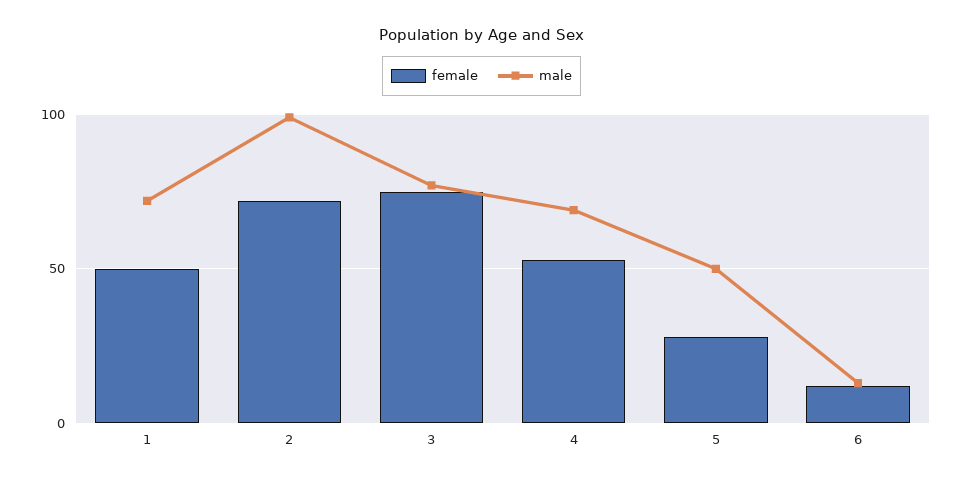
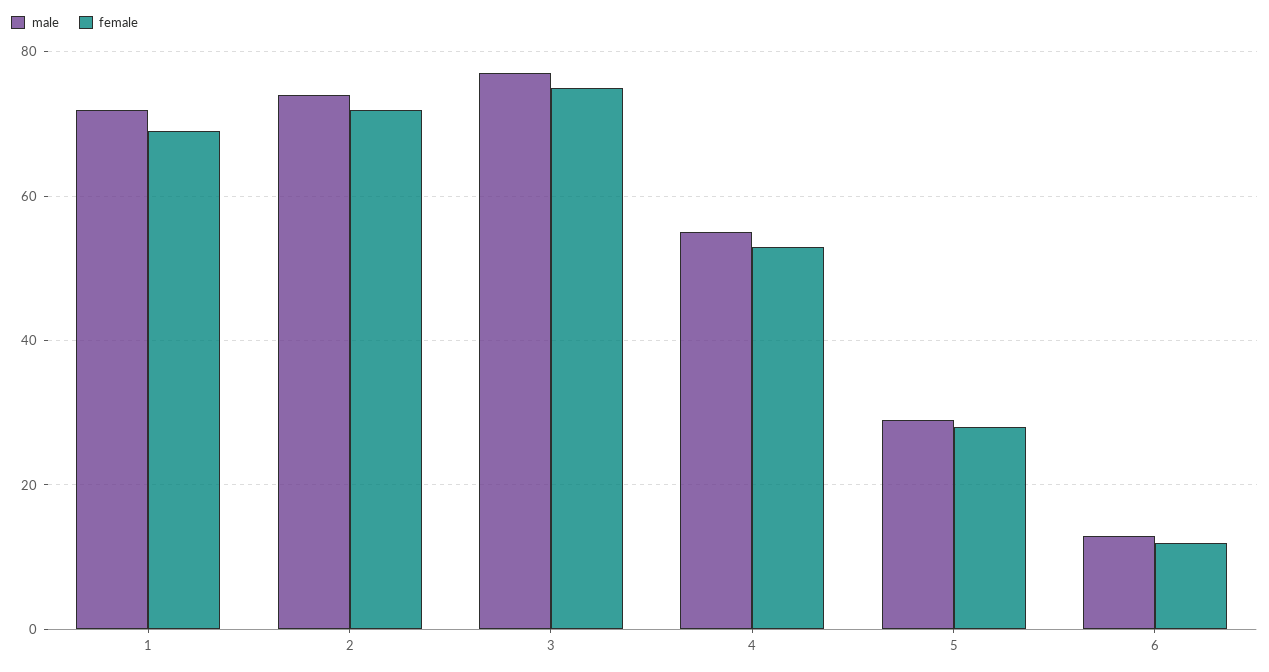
  {
    "female": {
-     "1": 50,
+     "1": 70,
      "2": 70,
      "3": 75,
      "4": 55,
      "5": 30,
      "6": 10
    },
    "male": {
      "1": 70,
-     "2": 100,
+     "2": 75,
      "3": 75,
-     "4": 70,
+     "4": 55,
-     "5": 50,
+     "5": 30,
      "6": 15
    }
  }

